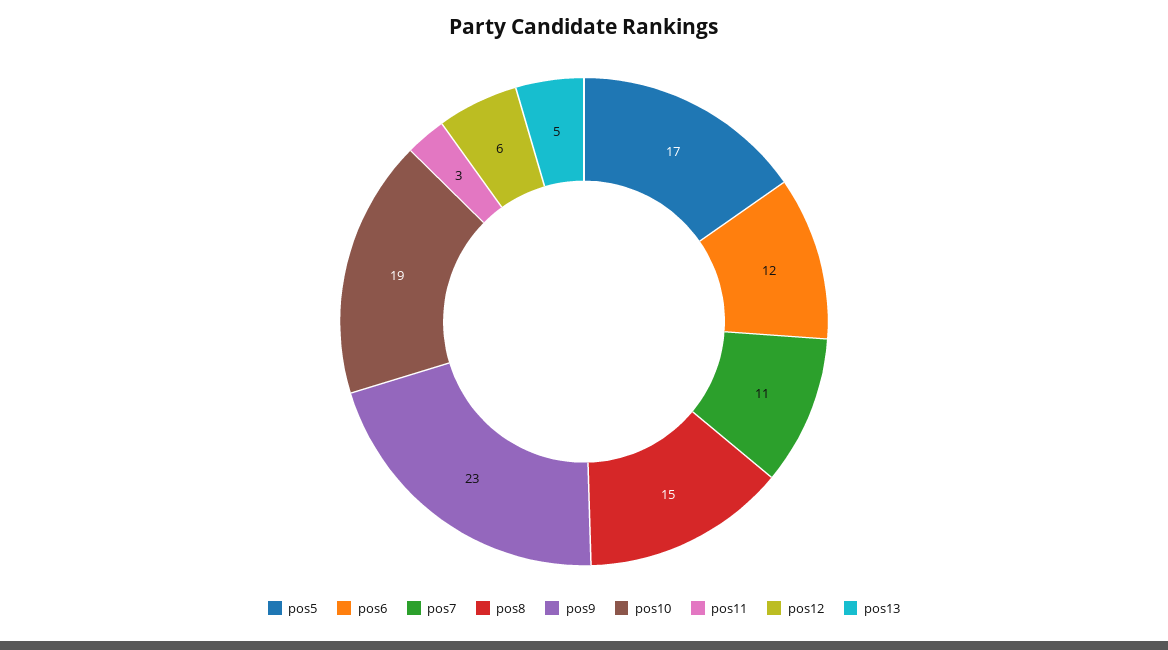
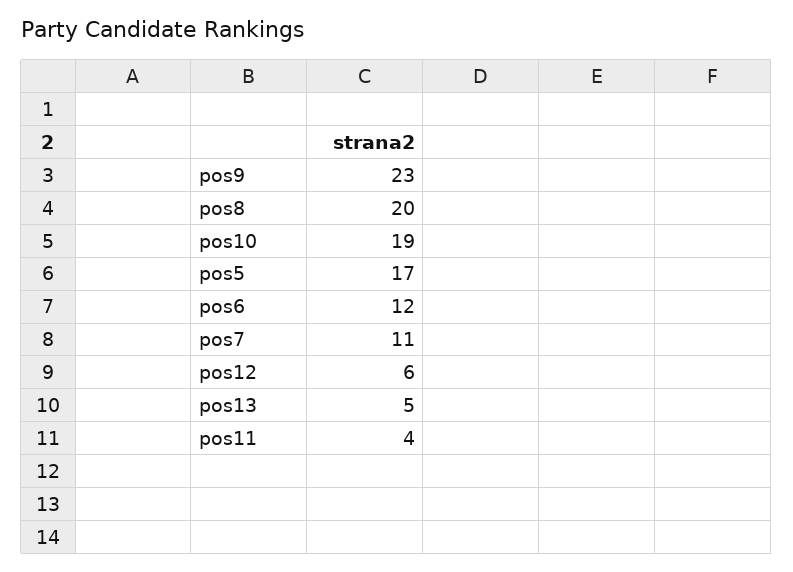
  {
    "pos5": 17,
    "pos6": 12,
    "pos7": 11,
-   "pos8": 15,
+   "pos8": 20,
    "pos9": 23,
    "pos10": 19,
-   "pos11": 3,
+   "pos11": 4,
    "pos12": 6,
    "pos13": 5
  }

